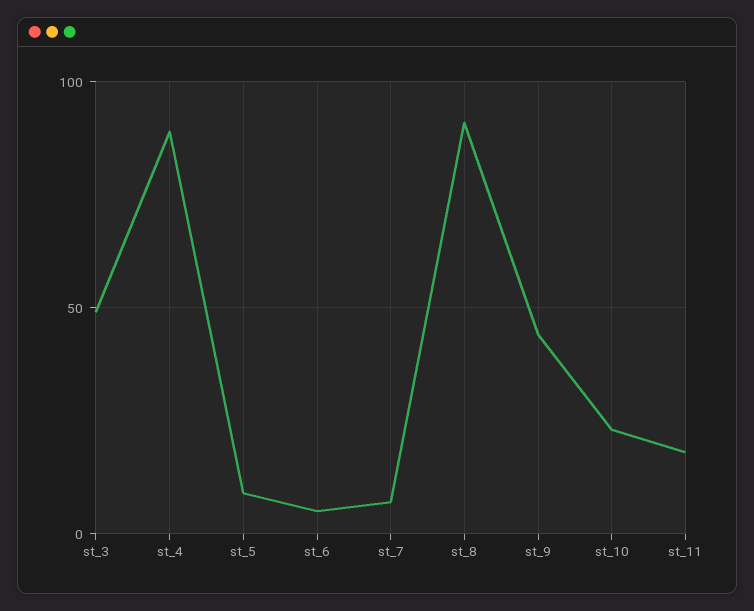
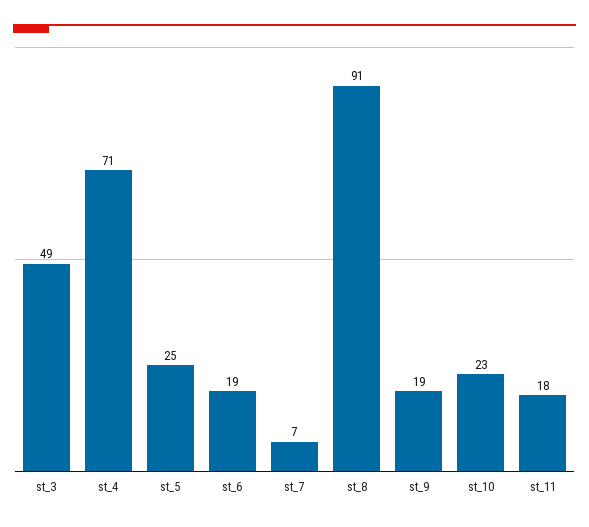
  {
    "st_3": 49,
-   "st_4": 90,
+   "st_4": 71,
-   "st_5": 10,
+   "st_5": 25,
-   "st_6": 5,
+   "st_6": 19,
    "st_7": 7,
    "st_8": 91,
-   "st_9": 45,
+   "st_9": 19,
    "st_10": 23,
    "st_11": 18
  }

